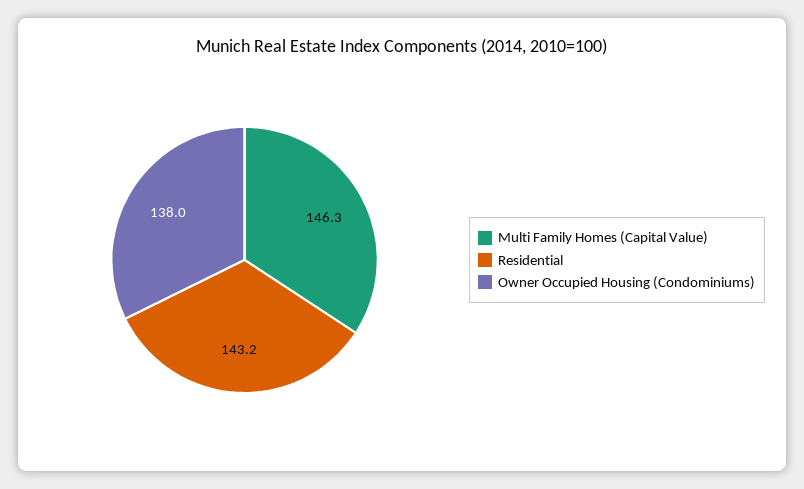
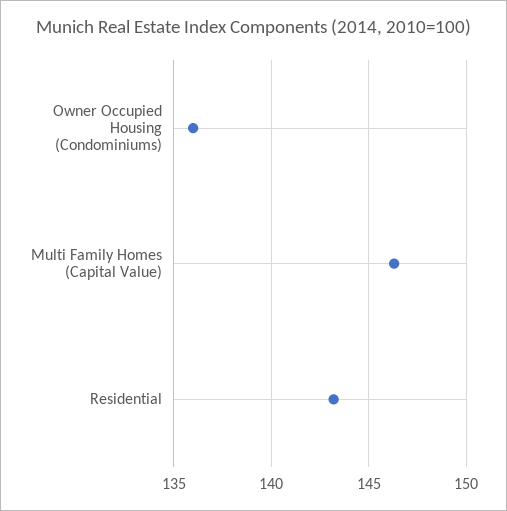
  {
    "Multi Family Homes (Capital Value)": 146.3,
    "Residential": 143.2,
-   "Owner Occupied Housing (Condominiums)": 138
+   "Owner Occupied Housing (Condominiums)": 136
  }

